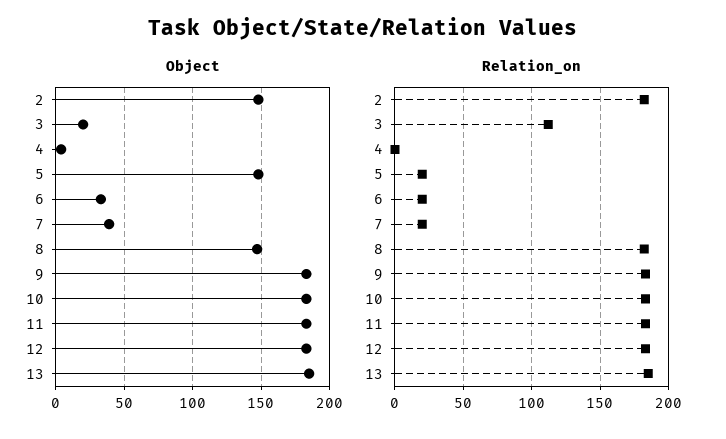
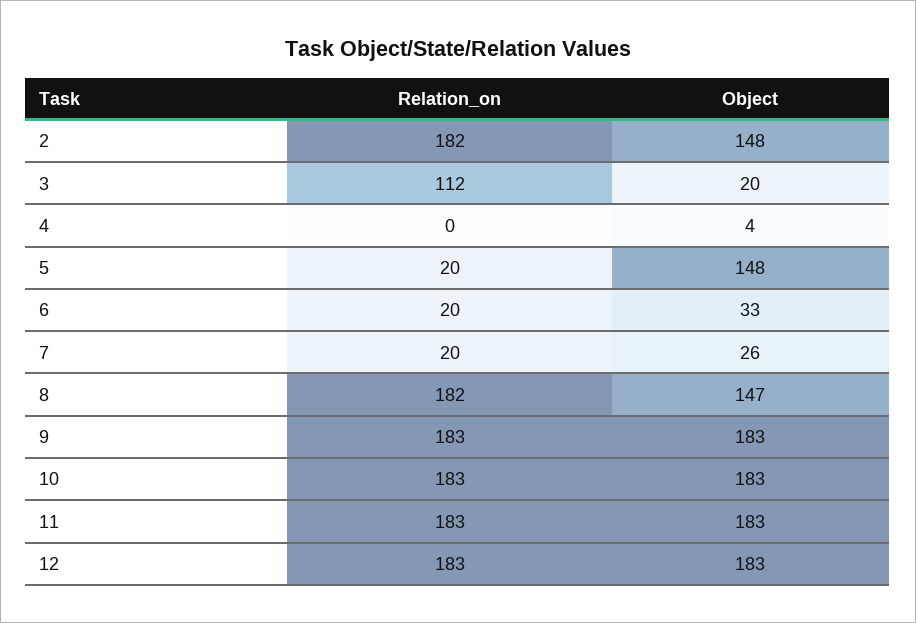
  {
    "Object": {
      "2": 148,
      "3": 20,
      "4": 4,
      "5": 148,
      "6": 33,
-     "7": 40,
+     "7": 26,
      "8": 147,
      "9": 183,
      "10": 183,
      "11": 183,
-     "12": 183,
+     "12": 183
-     "13": 185
    },
    "Relation_on": {
      "2": 182,
      "3": 112,
      "4": 0,
      "5": 20,
      "6": 20,
      "7": 20,
      "8": 182,
      "9": 183,
      "10": 183,
      "11": 183,
-     "12": 183,
+     "12": 183
-     "13": 185
    }
  }

